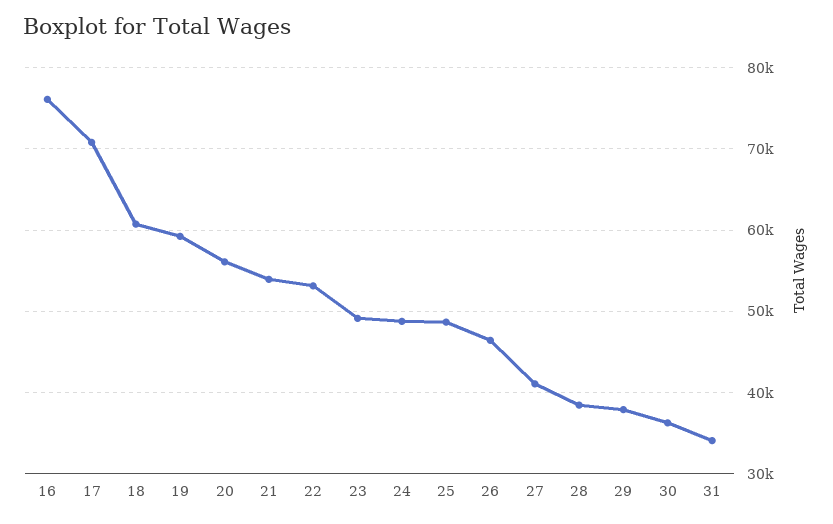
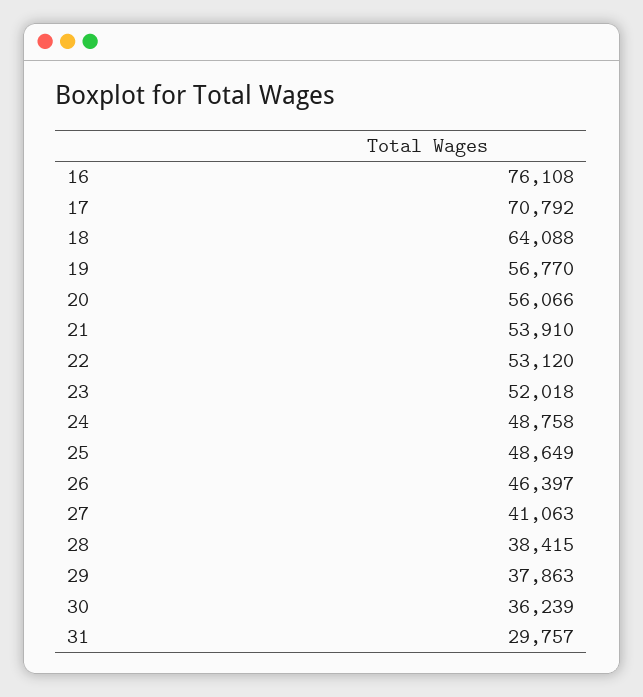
  {
    "16": 76108,
    "17": 70792,
-   "18": 61000,
+   "18": 64088,
-   "19": 59000,
+   "19": 56770,
    "20": 56066,
    "21": 53910,
    "22": 53120,
-   "23": 49000,
+   "23": 52018,
    "24": 48758,
    "25": 48649,
    "26": 46397,
    "27": 41063,
    "28": 38415,
    "29": 37863,
    "30": 36239,
-   "31": 34000
+   "31": 29757
  }

